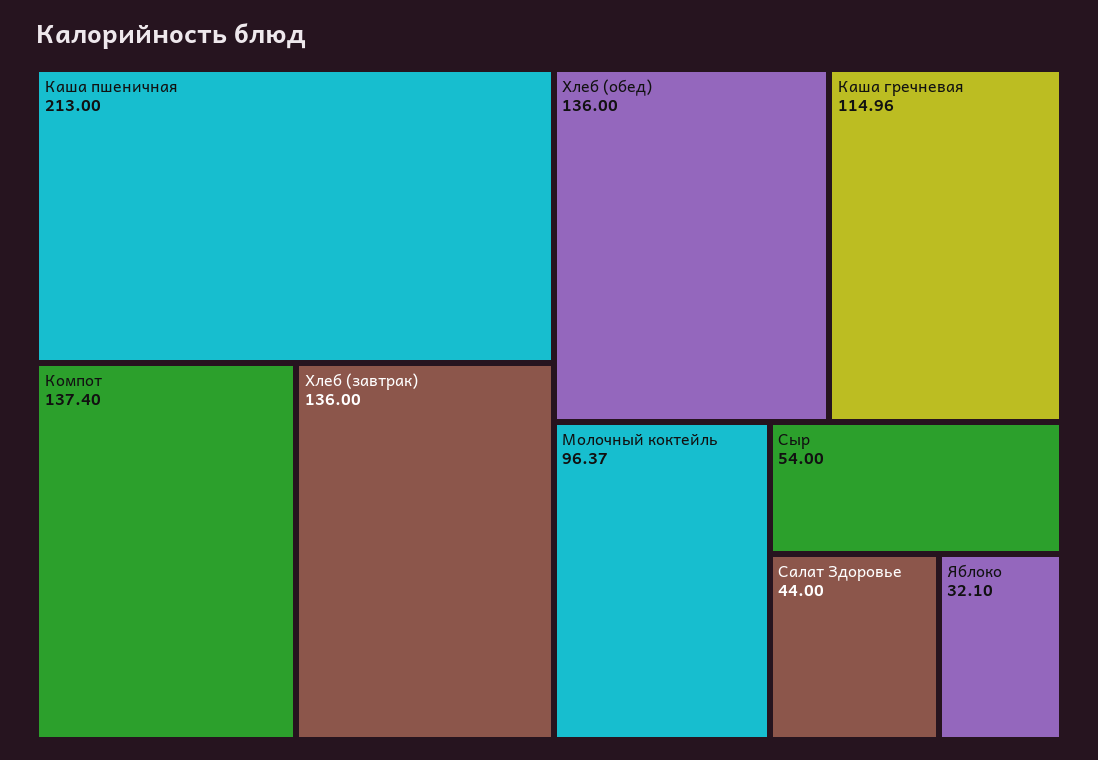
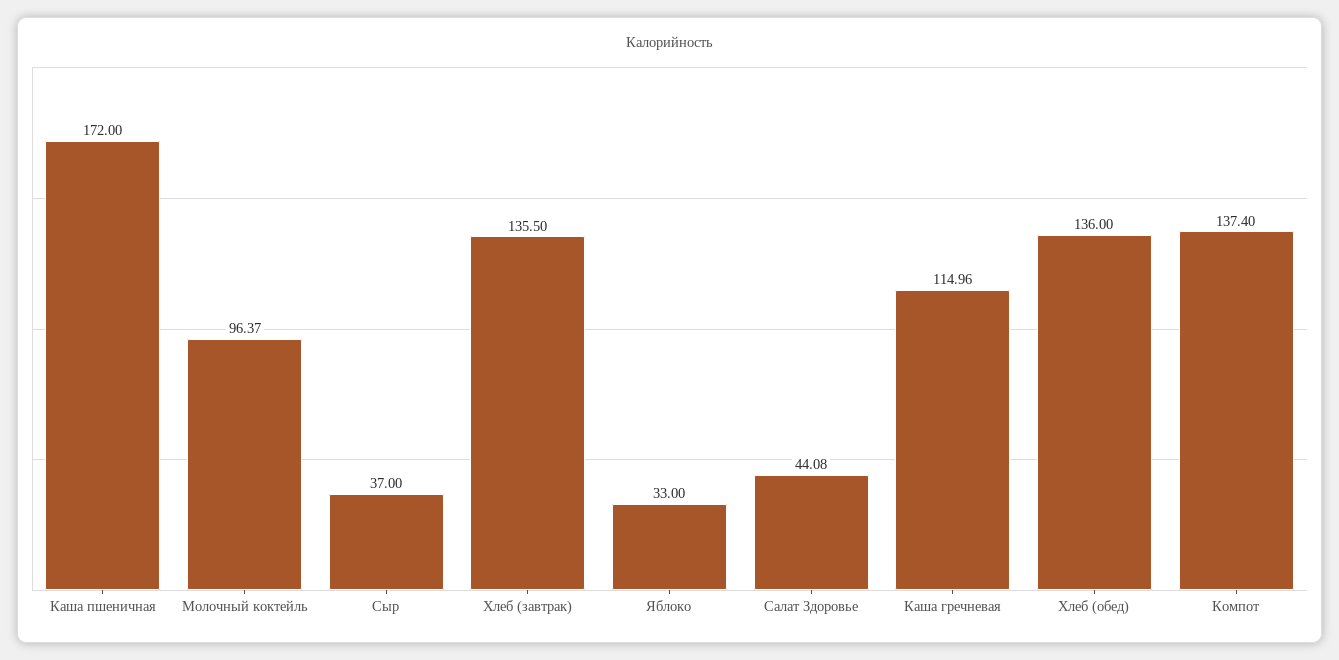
  {
-   "Каша пшеничная": 213,
+   "Каша пшеничная": 172,
    "Компот": 137.4,
-   "Хлеб (завтрак)": 136,
+   "Хлеб (завтрак)": 135.5,
    "Хлеб (обед)": 136,
    "Каша гречневая": 114.96,
    "Молочный коктейль": 96.37,
-   "Сыр": 54,
+   "Сыр": 37,
-   "Салат Здоровье": 44,
+   "Салат Здоровье": 44.08,
-   "Яблоко": 32.1
+   "Яблоко": 33
  }

